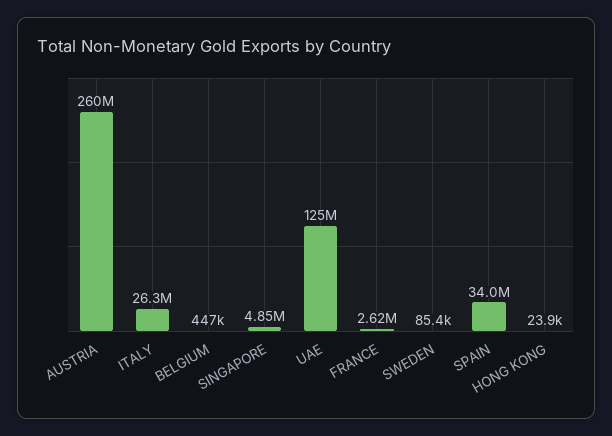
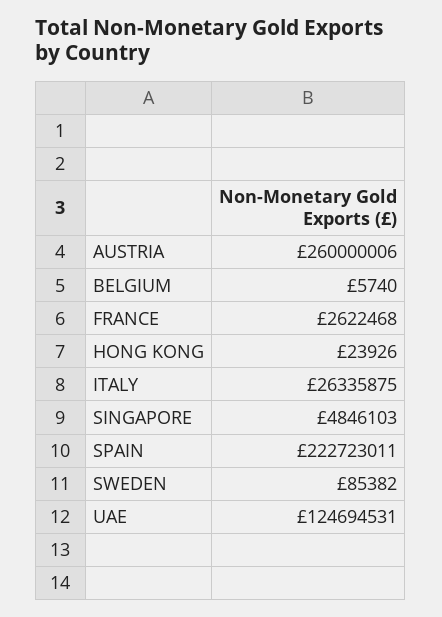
  {
    "AUSTRIA": 260000006,
    "ITALY": 26335875,
-   "BELGIUM": 447000,
+   "BELGIUM": 5740,
    "SINGAPORE": 4846103,
    "UAE": 124694531,
    "FRANCE": 2622468,
    "SWEDEN": 85382,
-   "SPAIN": 34000000,
+   "SPAIN": 222723011,
    "HONG KONG": 23926
  }

